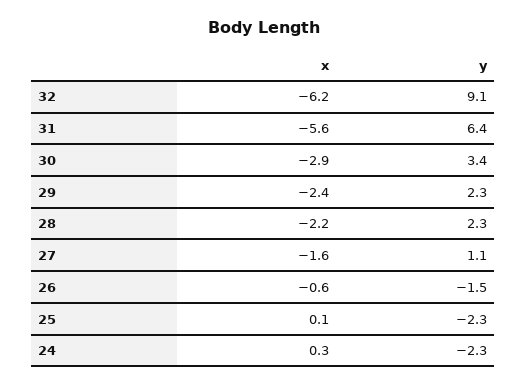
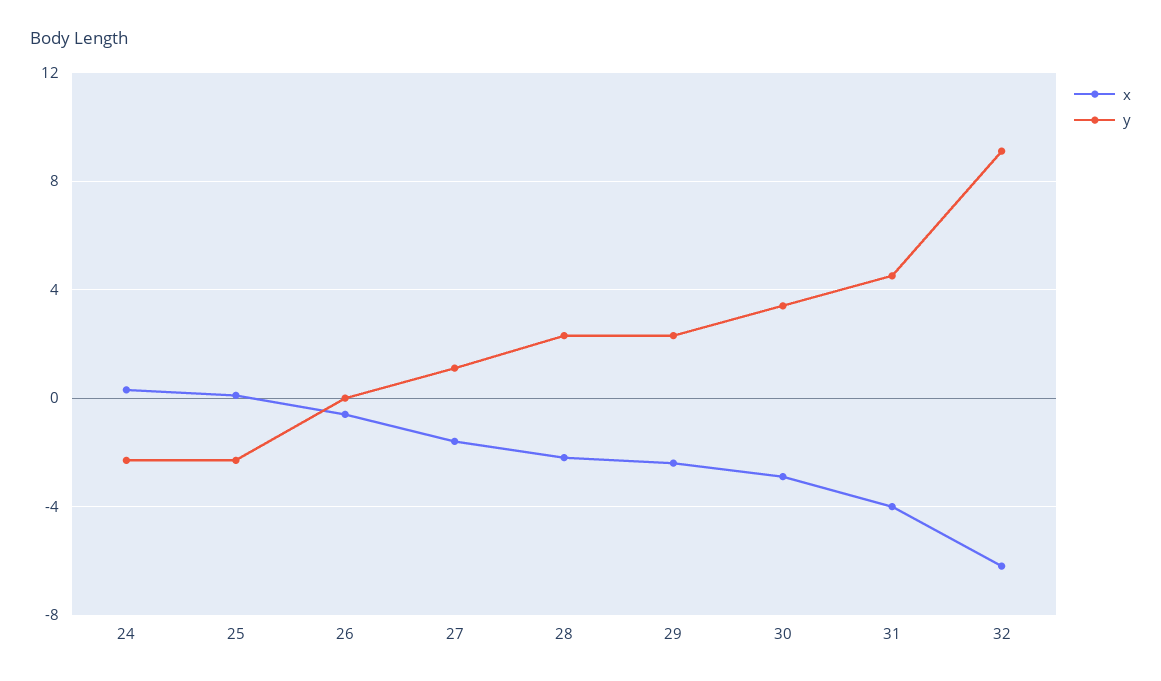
  {
    "x": {
      "32": -6.2,
-     "31": -5.6,
+     "31": -4,
      "30": -2.9,
      "29": -2.4,
      "28": -2.2,
      "27": -1.6,
      "26": -0.6,
      "25": 0.1,
      "24": 0.3
    },
    "y": {
      "32": 9.1,
-     "31": 6.4,
+     "31": 4.5,
      "30": 3.4,
      "29": 2.3,
      "28": 2.3,
      "27": 1.1,
-     "26": -1.5,
+     "26": 0,
      "25": -2.3,
      "24": -2.3
    }
  }

